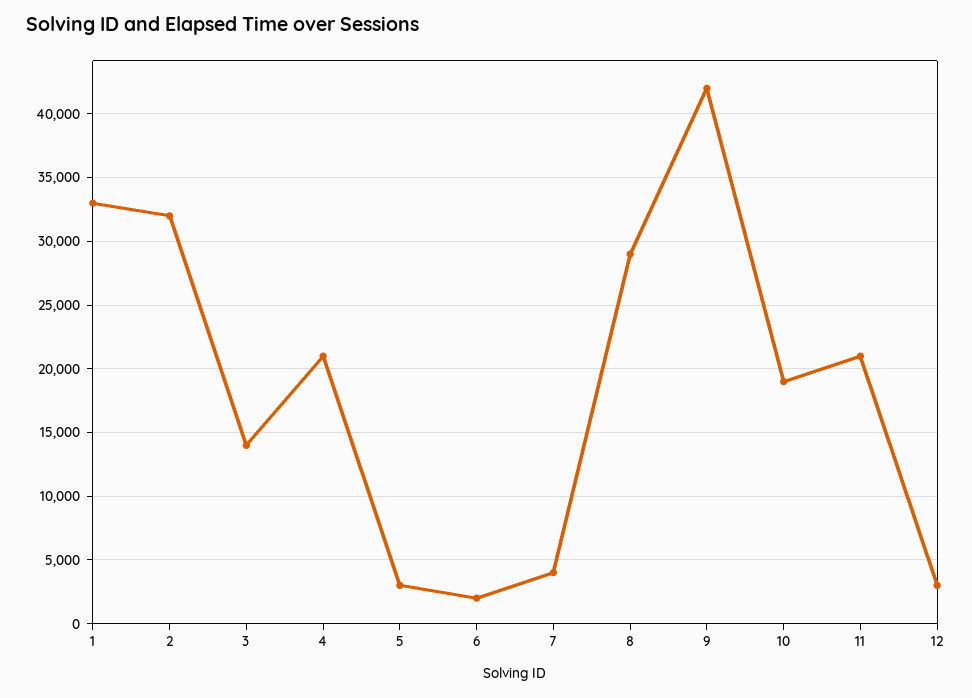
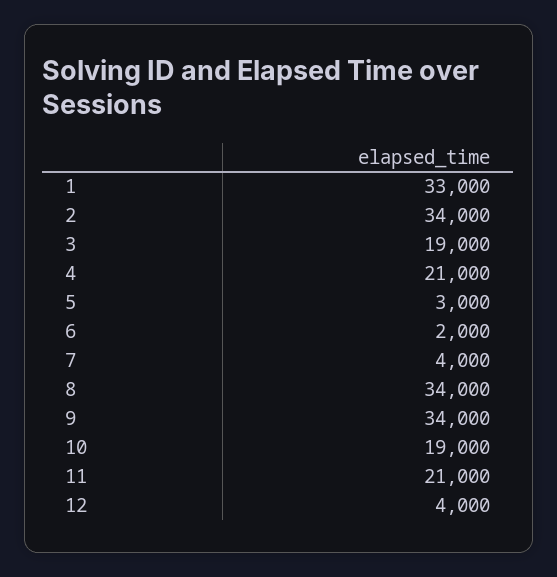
  {
    "1": 33000,
-   "2": 32000,
+   "2": 34000,
-   "3": 14000,
+   "3": 19000,
    "4": 21000,
    "5": 3000,
    "6": 2000,
    "7": 4000,
-   "8": 29000,
+   "8": 34000,
-   "9": 42000,
+   "9": 34000,
    "10": 19000,
    "11": 21000,
-   "12": 3000
+   "12": 4000
  }

